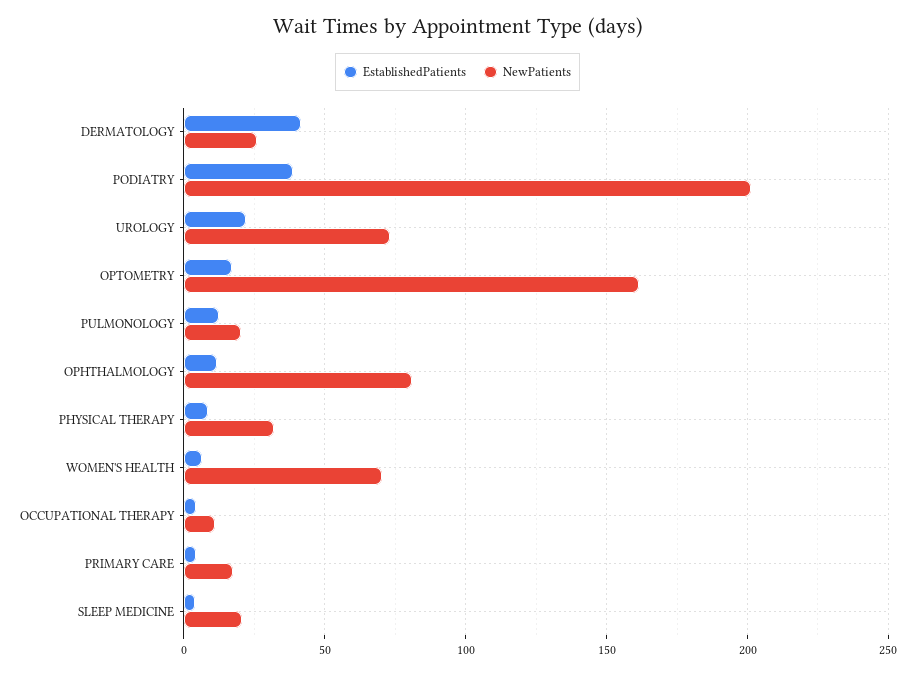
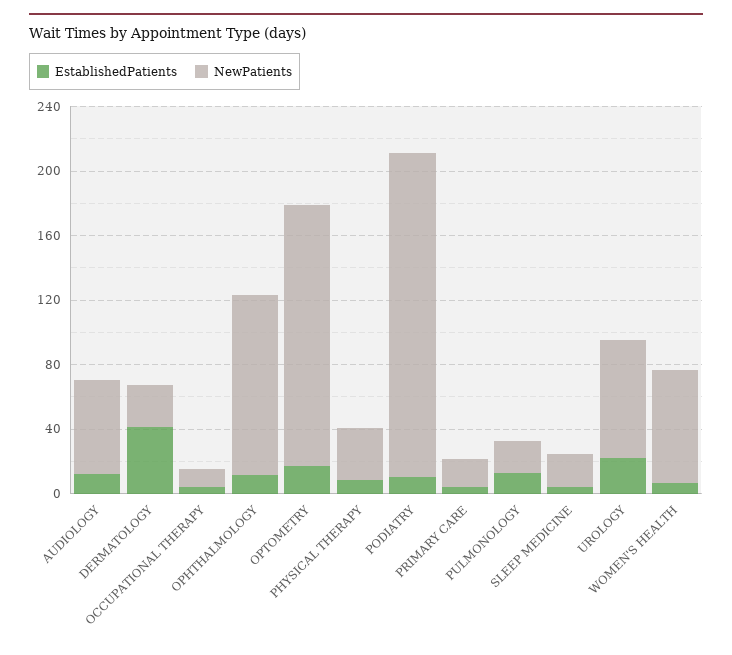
  {
    "EstablishedPatients": {
      "DERMATOLOGY": 40,
-     "PODIATRY": 40,
+     "PODIATRY": 10,
      "UROLOGY": 20,
      "OPTOMETRY": 15,
      "PULMONOLOGY": 15,
      "OPHTHALMOLOGY": 10,
      "PHYSICAL THERAPY": 10,
      "WOMEN'S HEALTH": 5,
      "OCCUPATIONAL THERAPY": 5,
      "PRIMARY CARE": 5,
-     "SLEEP MEDICINE": 5
+     "SLEEP MEDICINE": 5,
+     "AUDIOLOGY": 10
    },
    "NewPatients": {
      "DERMATOLOGY": 25,
      "PODIATRY": 200,
      "UROLOGY": 75,
      "OPTOMETRY": 160,
      "PULMONOLOGY": 20,
-     "OPHTHALMOLOGY": 80,
+     "OPHTHALMOLOGY": 110,
      "PHYSICAL THERAPY": 30,
      "WOMEN'S HEALTH": 70,
      "OCCUPATIONAL THERAPY": 10,
      "PRIMARY CARE": 15,
-     "SLEEP MEDICINE": 20
+     "SLEEP MEDICINE": 20,
+     "AUDIOLOGY": 60
    }
  }

